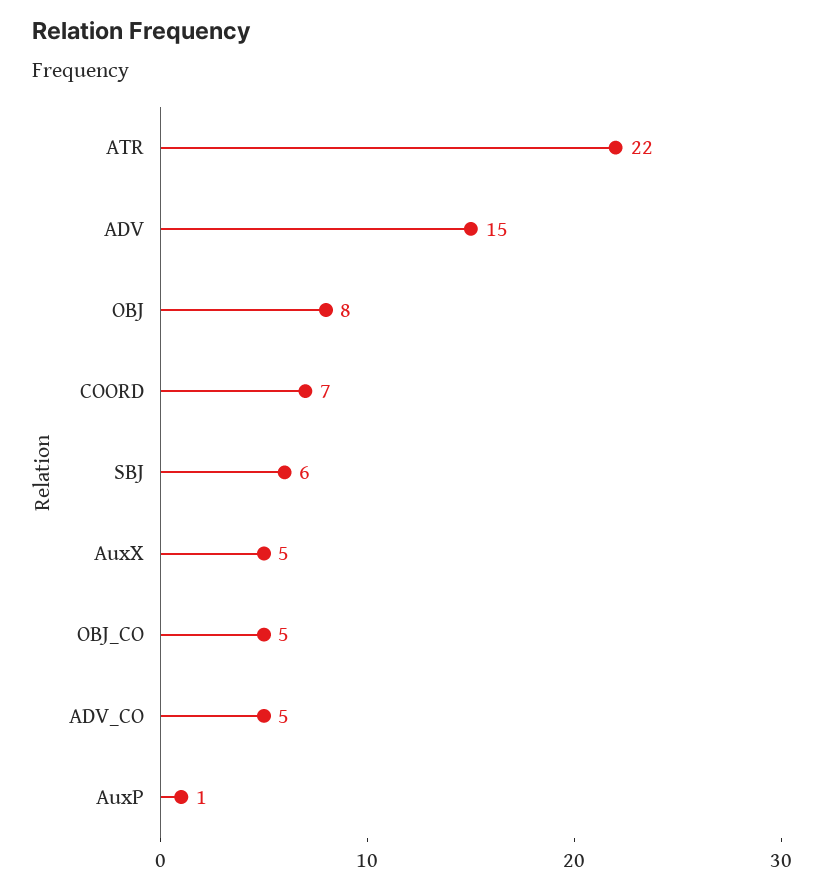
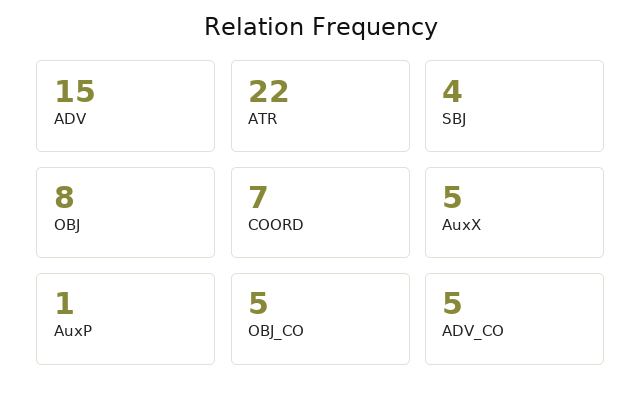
  {
    "ATR": 22,
    "ADV": 15,
    "OBJ": 8,
    "COORD": 7,
-   "SBJ": 6,
+   "SBJ": 4,
    "AuxX": 5,
    "OBJ_CO": 5,
    "ADV_CO": 5,
    "AuxP": 1
  }

